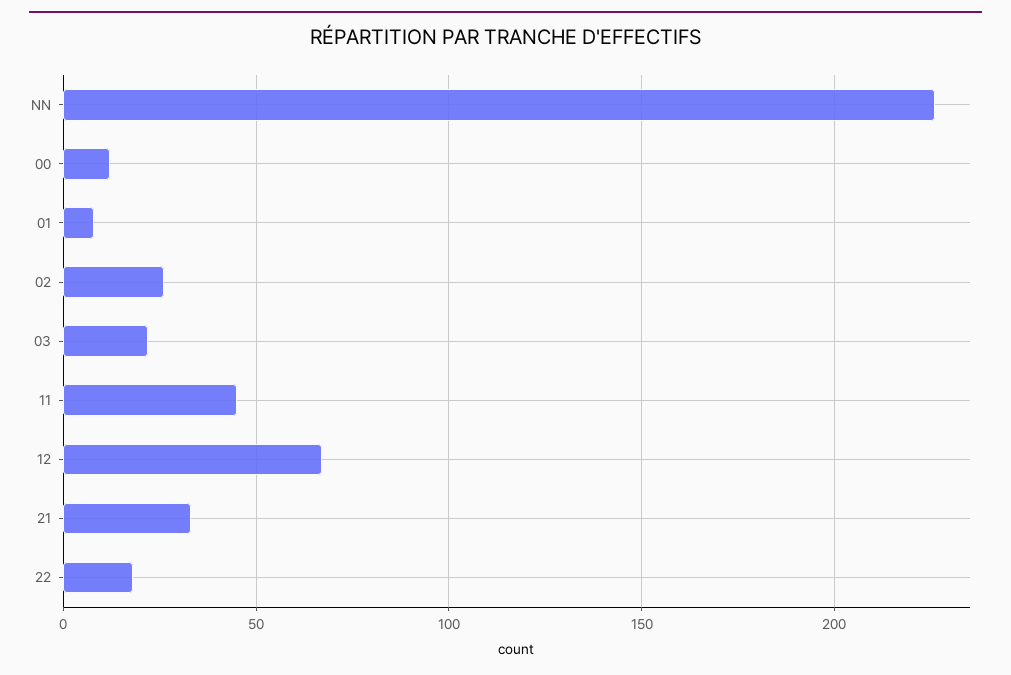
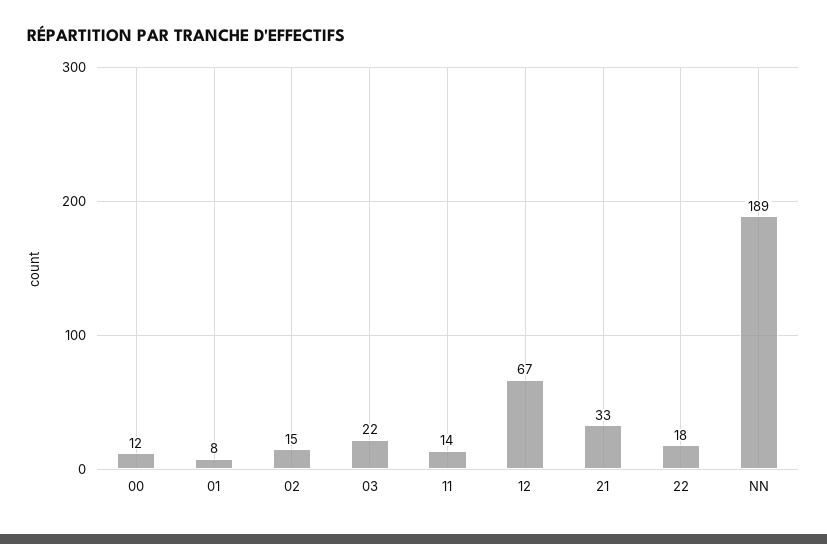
  {
-   "NN": 225,
+   "NN": 189,
    "00": 12,
    "01": 8,
-   "02": 25,
+   "02": 15,
    "03": 22,
-   "11": 45,
+   "11": 14,
    "12": 67,
    "21": 33,
    "22": 18
  }

